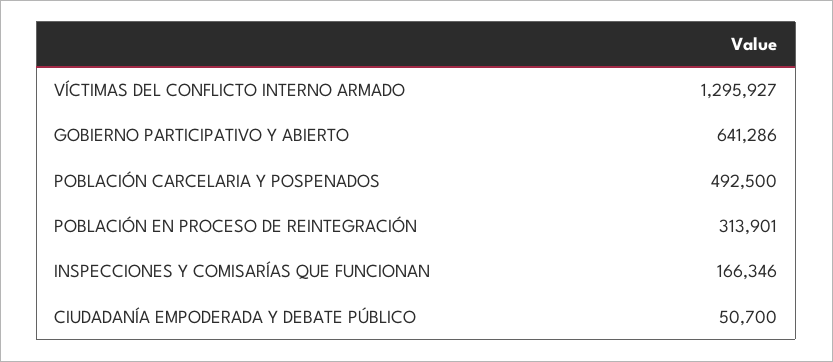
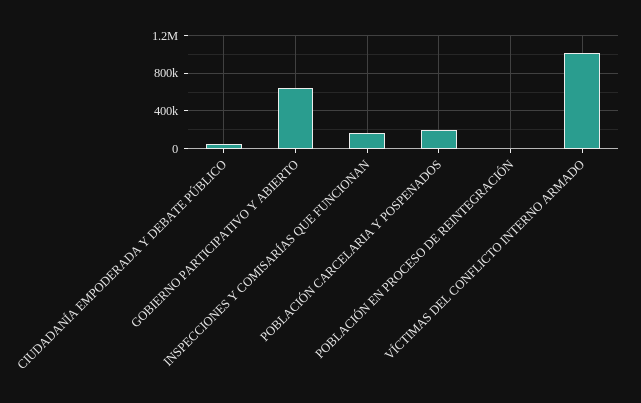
  {
-   "VÍCTIMAS DEL CONFLICTO INTERNO ARMADO": 1295927,
+   "VÍCTIMAS DEL CONFLICTO INTERNO ARMADO": 1000000,
    "GOBIERNO PARTICIPATIVO Y ABIERTO": 641286,
-   "POBLACIÓN CARCELARIA Y POSPENADOS": 492500,
+   "POBLACIÓN CARCELARIA Y POSPENADOS": 200000,
-   "POBLACIÓN EN PROCESO DE REINTEGRACIÓN": 313901,
+   "POBLACIÓN EN PROCESO DE REINTEGRACIÓN": 0,
    "INSPECCIONES Y COMISARÍAS QUE FUNCIONAN": 166346,
    "CIUDADANÍA EMPODERADA Y DEBATE PÚBLICO": 50700
  }

